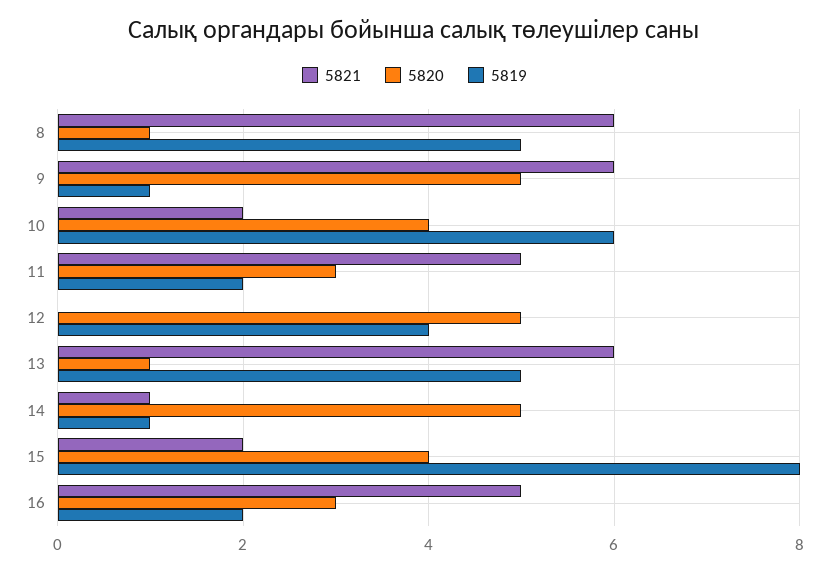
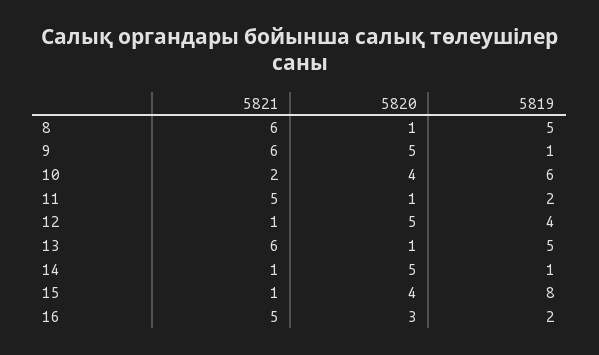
  {
    "5821": {
      "8": 6,
      "9": 6,
      "10": 2,
      "11": 5,
-     "12": 0,
+     "12": 1,
      "13": 6,
      "14": 1,
-     "15": 2,
+     "15": 1,
      "16": 5
    },
    "5820": {
      "8": 1,
      "9": 5,
      "10": 4,
-     "11": 3,
+     "11": 1,
      "12": 5,
      "13": 1,
      "14": 5,
      "15": 4,
      "16": 3
    },
    "5819": {
      "8": 5,
      "9": 1,
      "10": 6,
      "11": 2,
      "12": 4,
      "13": 5,
      "14": 1,
      "15": 8,
      "16": 2
    }
  }

